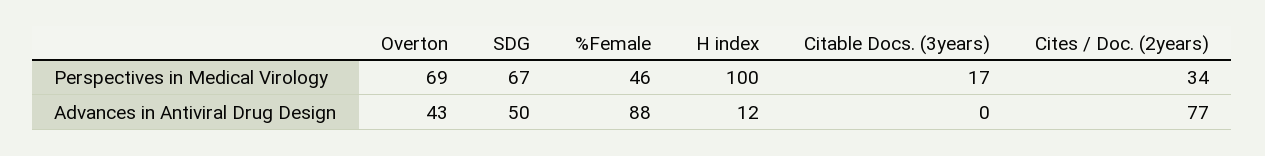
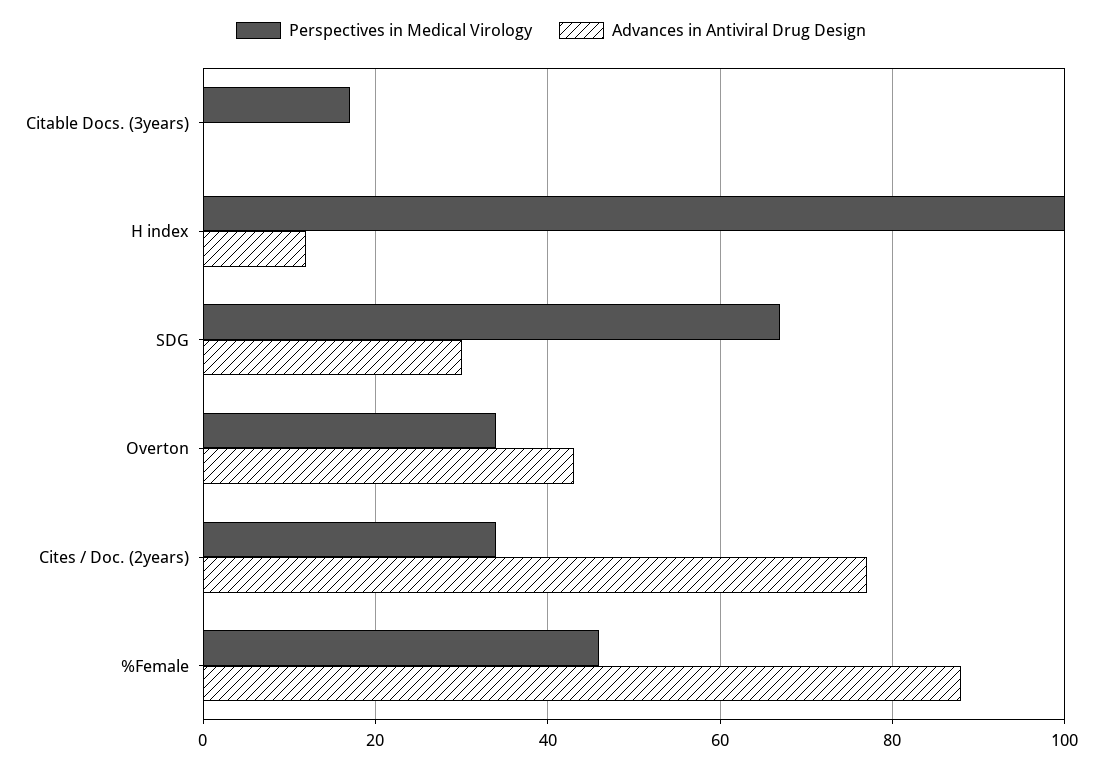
  {
    "Perspectives in Medical Virology": {
-     "Overton": 69,
+     "Overton": 35,
      "SDG": 67,
      "%Female": 46,
      "H index": 100,
      "Citable Docs. (3years)": 17,
      "Cites / Doc. (2years)": 34
    },
    "Advances in Antiviral Drug Design": {
      "Overton": 43,
-     "SDG": 50,
+     "SDG": 30,
      "%Female": 88,
      "H index": 12,
      "Citable Docs. (3years)": 0,
      "Cites / Doc. (2years)": 77
    }
  }

